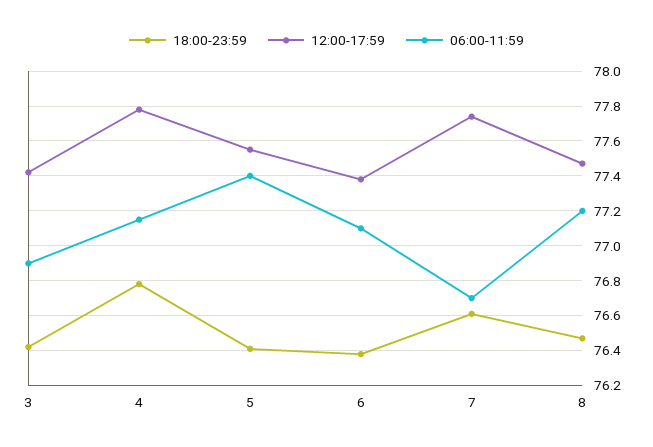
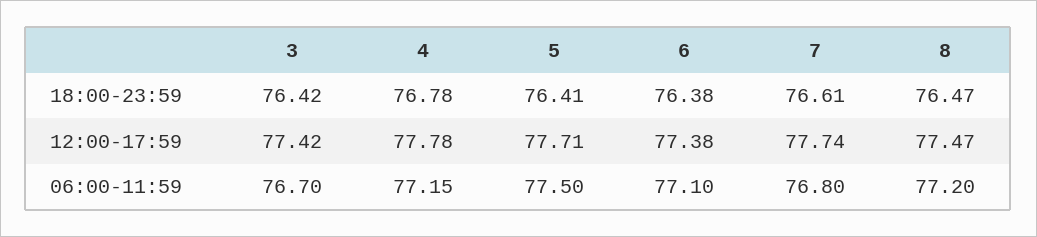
  {
    "18:00-23:59": {
      "3": 76.42,
      "4": 76.78,
      "5": 76.41,
      "6": 76.38,
      "7": 76.61,
      "8": 76.47
    },
    "12:00-17:59": {
      "3": 77.42,
      "4": 77.78,
-     "5": 77.55,
+     "5": 77.71,
      "6": 77.38,
      "7": 77.74,
      "8": 77.47
    },
    "06:00-11:59": {
-     "3": 76.9,
+     "3": 76.7,
      "4": 77.15,
-     "5": 77.4,
+     "5": 77.5,
      "6": 77.1,
-     "7": 76.7,
+     "7": 76.8,
      "8": 77.2
    }
  }

